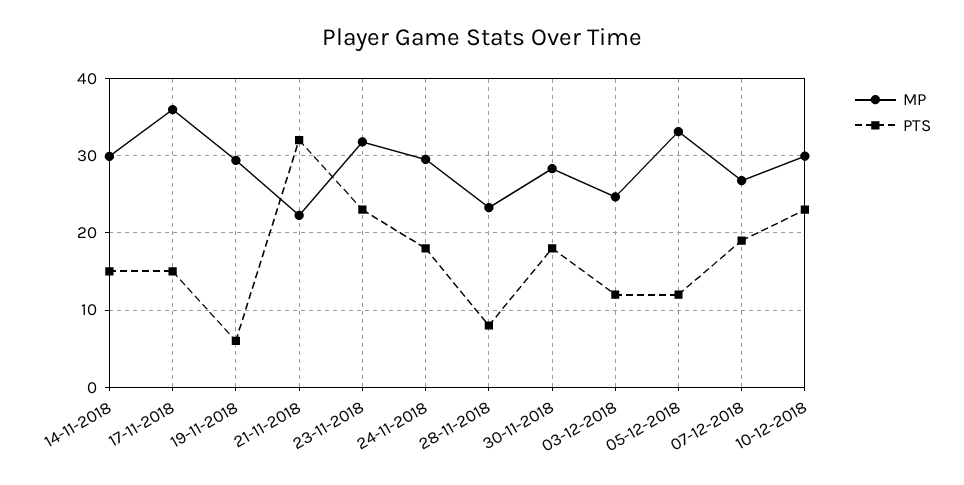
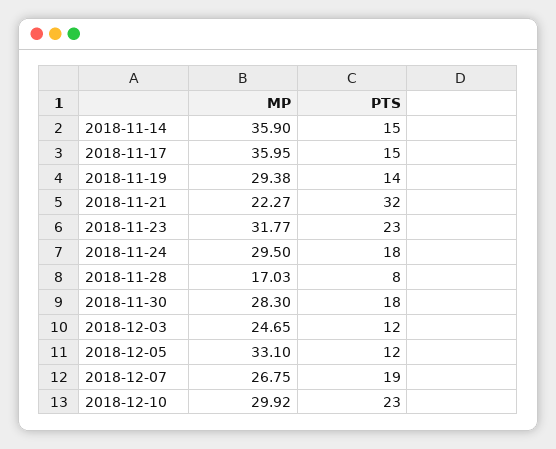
  {
    "MP": {
-     "14-11-2018": 30,
+     "14-11-2018": 35.9,
      "17-11-2018": 35.95,
      "19-11-2018": 29.38,
      "21-11-2018": 22.27,
      "23-11-2018": 31.77,
      "24-11-2018": 29.5,
-     "28-11-2018": 23,
+     "28-11-2018": 17.03,
      "30-11-2018": 28.3,
      "03-12-2018": 24.65,
      "05-12-2018": 33.1,
      "07-12-2018": 26.75,
      "10-12-2018": 29.92
    },
    "PTS": {
      "14-11-2018": 15,
      "17-11-2018": 15,
-     "19-11-2018": 6,
+     "19-11-2018": 14,
      "21-11-2018": 32,
      "23-11-2018": 23,
      "24-11-2018": 18,
      "28-11-2018": 8,
      "30-11-2018": 18,
      "03-12-2018": 12,
      "05-12-2018": 12,
      "07-12-2018": 19,
      "10-12-2018": 23
    }
  }

